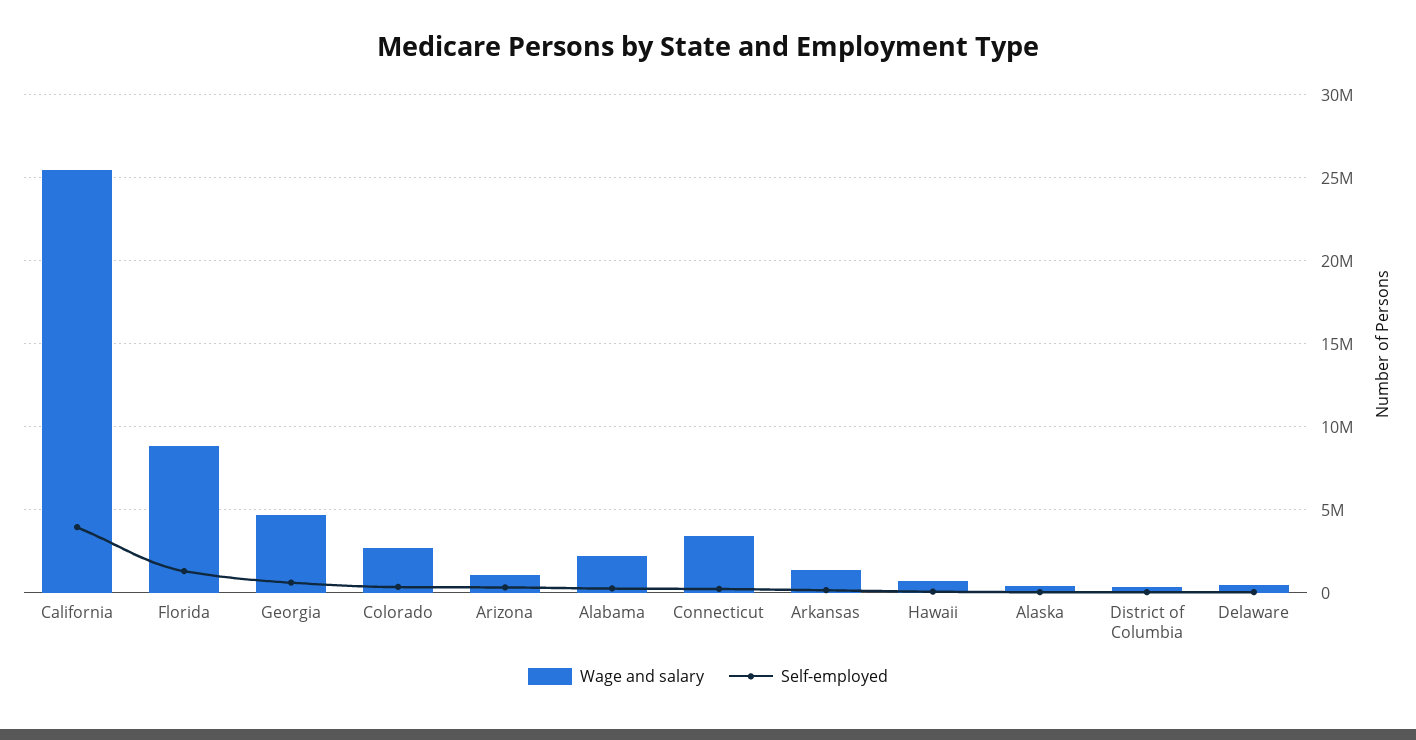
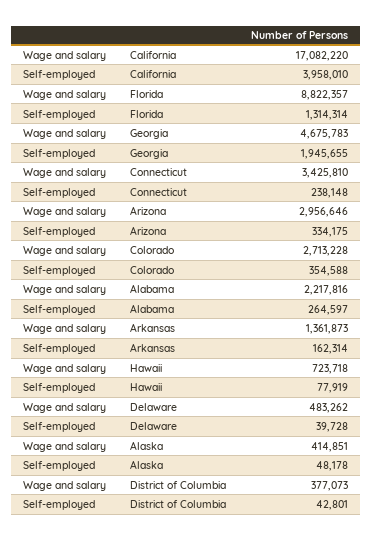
  {
    "Wage and salary": {
-     "California": 25500000,
+     "California": 17082220,
      "Florida": 8822357,
      "Georgia": 4675783,
      "Colorado": 2713228,
-     "Arizona": 1000000,
+     "Arizona": 2956646,
      "Alabama": 2217816,
      "Connecticut": 3425810,
      "Arkansas": 1361873,
      "Hawaii": 723718,
      "Alaska": 414851,
      "District of Columbia": 377073,
      "Delaware": 483262
    },
    "Self-employed": {
      "California": 3958010,
      "Florida": 1314314,
-     "Georgia": 500000,
+     "Georgia": 1945655,
      "Colorado": 354588,
      "Arizona": 334175,
      "Alabama": 264597,
      "Connecticut": 238148,
      "Arkansas": 162314,
      "Hawaii": 77919,
      "Alaska": 48178,
      "District of Columbia": 42801,
      "Delaware": 39728
    }
  }

